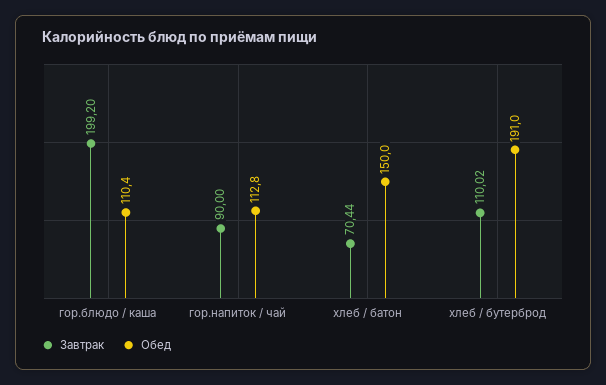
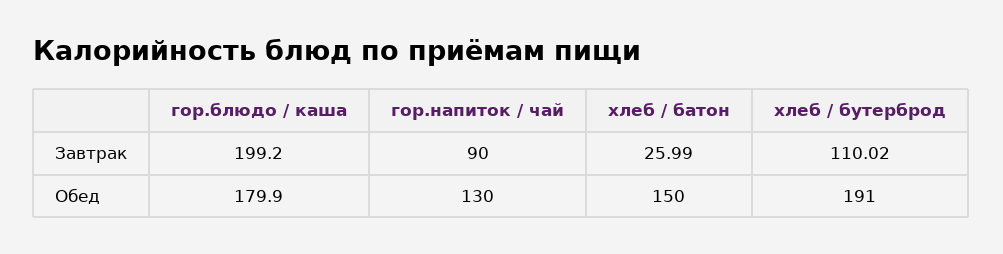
  {
    "Завтрак": {
      "гор.блюдо / каша": 199.2,
      "гор.напиток / чай": 90,
-     "хлеб / батон": 70.44,
+     "хлеб / батон": 25.99,
      "хлеб / бутерброд": 110.02
    },
    "Обед": {
-     "гор.блюдо / каша": 110.4,
+     "гор.блюдо / каша": 179.9,
-     "гор.напиток / чай": 112.8,
+     "гор.напиток / чай": 130,
      "хлеб / батон": 150,
      "хлеб / бутерброд": 191
    }
  }

